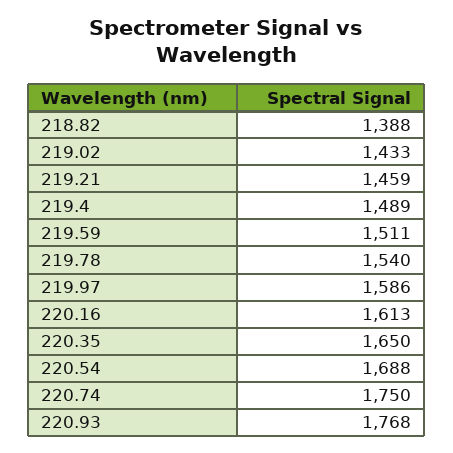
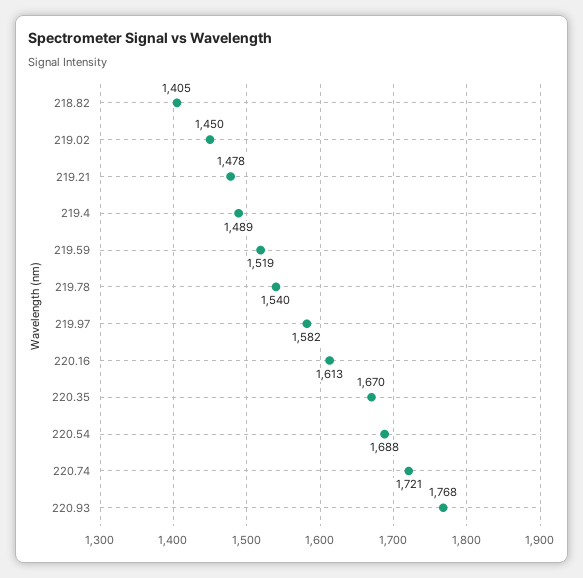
  {
-   "218.82": 1388,
+   "218.82": 1405,
-   "219.02": 1433,
+   "219.02": 1450,
-   "219.21": 1459,
+   "219.21": 1478,
    "219.4": 1489,
-   "219.59": 1511,
+   "219.59": 1519,
    "219.78": 1540,
-   "219.97": 1586,
+   "219.97": 1582,
    "220.16": 1613,
-   "220.35": 1650,
+   "220.35": 1670,
    "220.54": 1688,
-   "220.74": 1750,
+   "220.74": 1721,
    "220.93": 1768
  }

